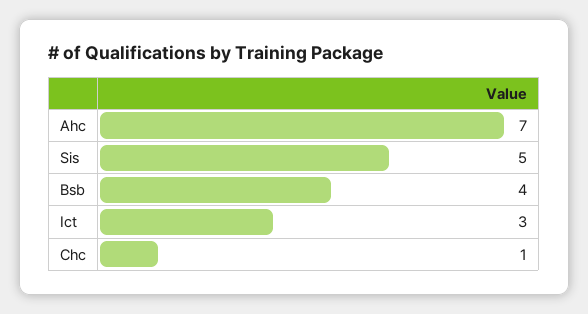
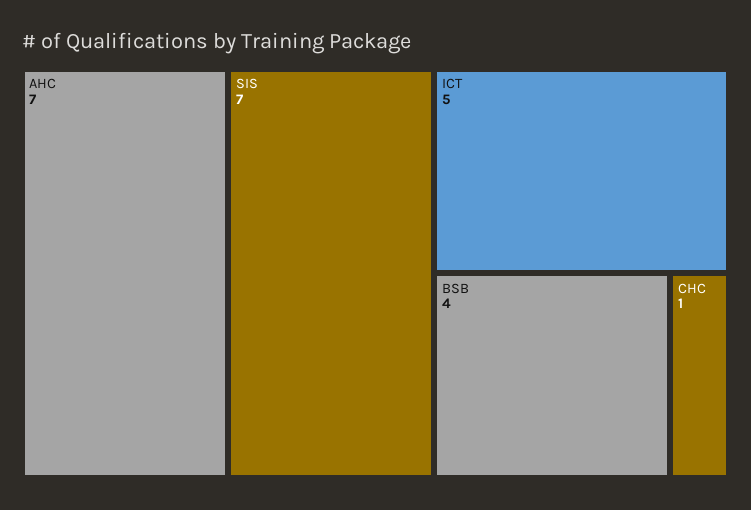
  {
    "Ahc": 7,
-   "Sis": 5,
+   "Sis": 7,
    "Bsb": 4,
-   "Ict": 3,
+   "Ict": 5,
    "Chc": 1
  }

